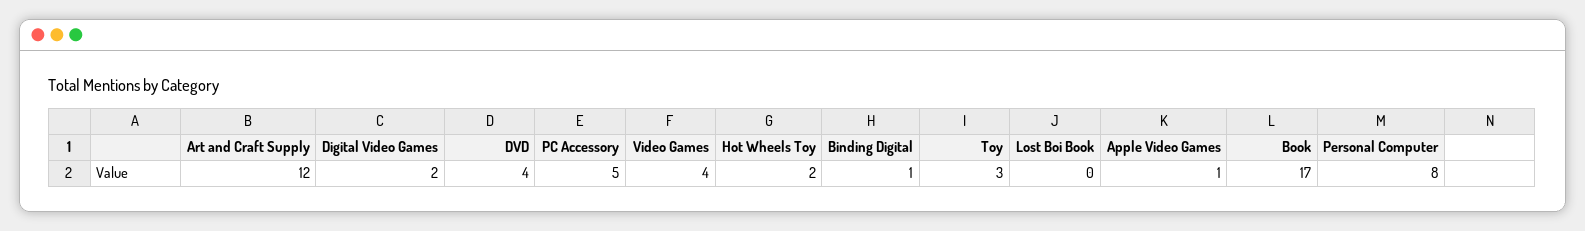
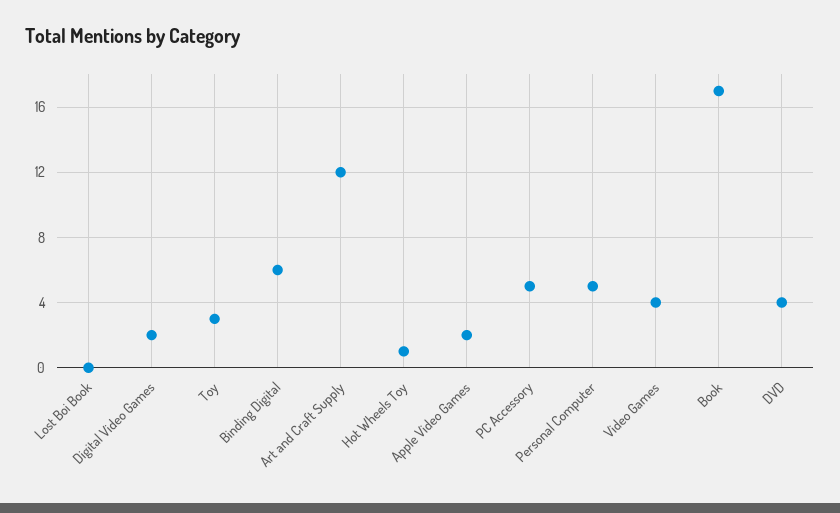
  {
    "Art and Craft Supply": 12,
    "Digital Video Games": 2,
    "DVD": 4,
    "PC Accessory": 5,
    "Video Games": 4,
-   "Hot Wheels Toy": 2,
+   "Hot Wheels Toy": 1,
-   "Binding Digital": 1,
+   "Binding Digital": 6,
    "Toy": 3,
    "Lost Boi Book": 0,
-   "Apple Video Games": 1,
+   "Apple Video Games": 2,
    "Book": 17,
-   "Personal Computer": 8
+   "Personal Computer": 5
  }

